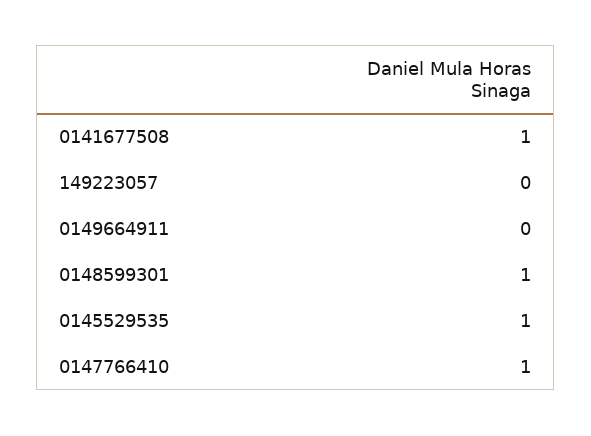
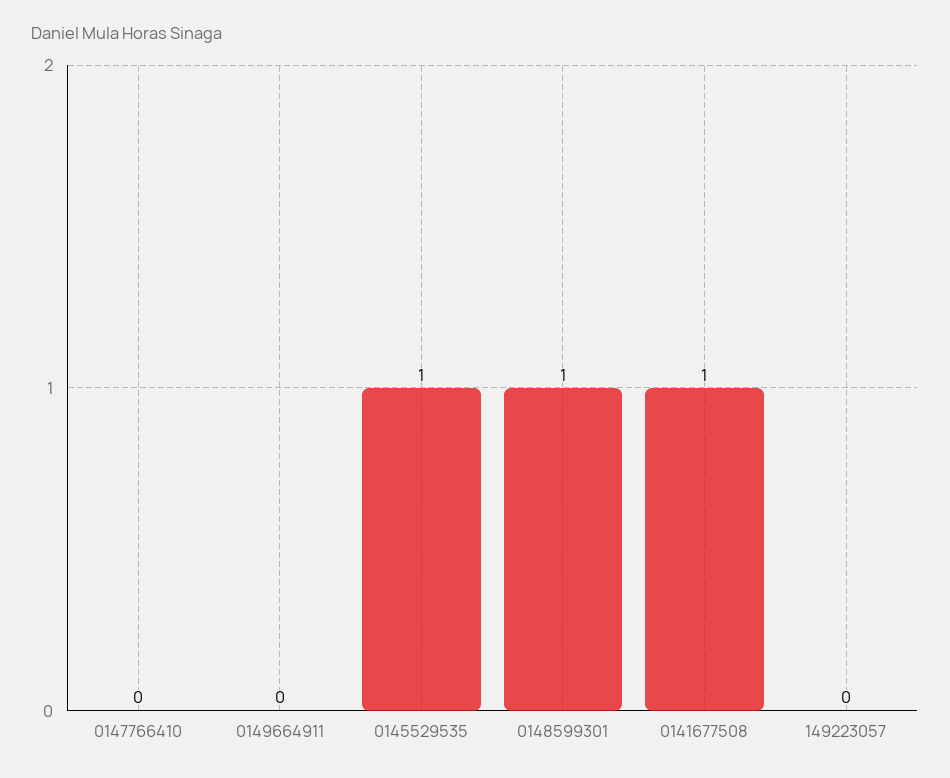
  {
    "0141677508": 1,
    "149223057": 0,
    "0149664911": 0,
    "0148599301": 1,
    "0145529535": 1,
-   "0147766410": 1
+   "0147766410": 0
  }

